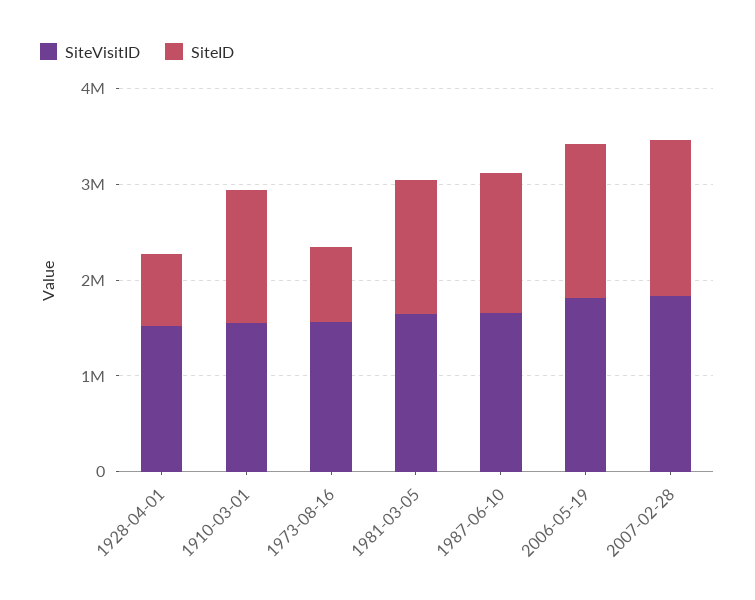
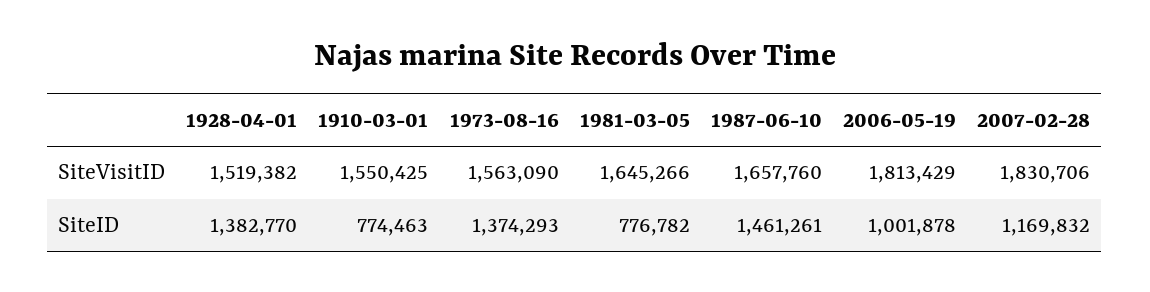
  {
    "SiteVisitID": {
      "1928-04-01": 1519382,
      "1910-03-01": 1550425,
      "1973-08-16": 1563090,
      "1981-03-05": 1645266,
      "1987-06-10": 1657760,
      "2006-05-19": 1813429,
      "2007-02-28": 1830706
    },
    "SiteID": {
-     "1928-04-01": 800000,
+     "1928-04-01": 1382770,
-     "1910-03-01": 1400000,
+     "1910-03-01": 774463,
-     "1973-08-16": 800000,
+     "1973-08-16": 1374293,
-     "1981-03-05": 1400000,
+     "1981-03-05": 776782,
      "1987-06-10": 1461261,
-     "2006-05-19": 1600000,
+     "2006-05-19": 1001878,
-     "2007-02-28": 1600000
+     "2007-02-28": 1169832
    }
  }

